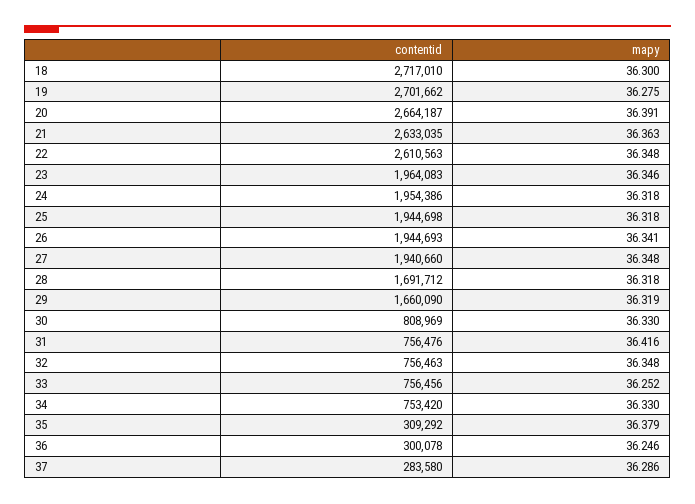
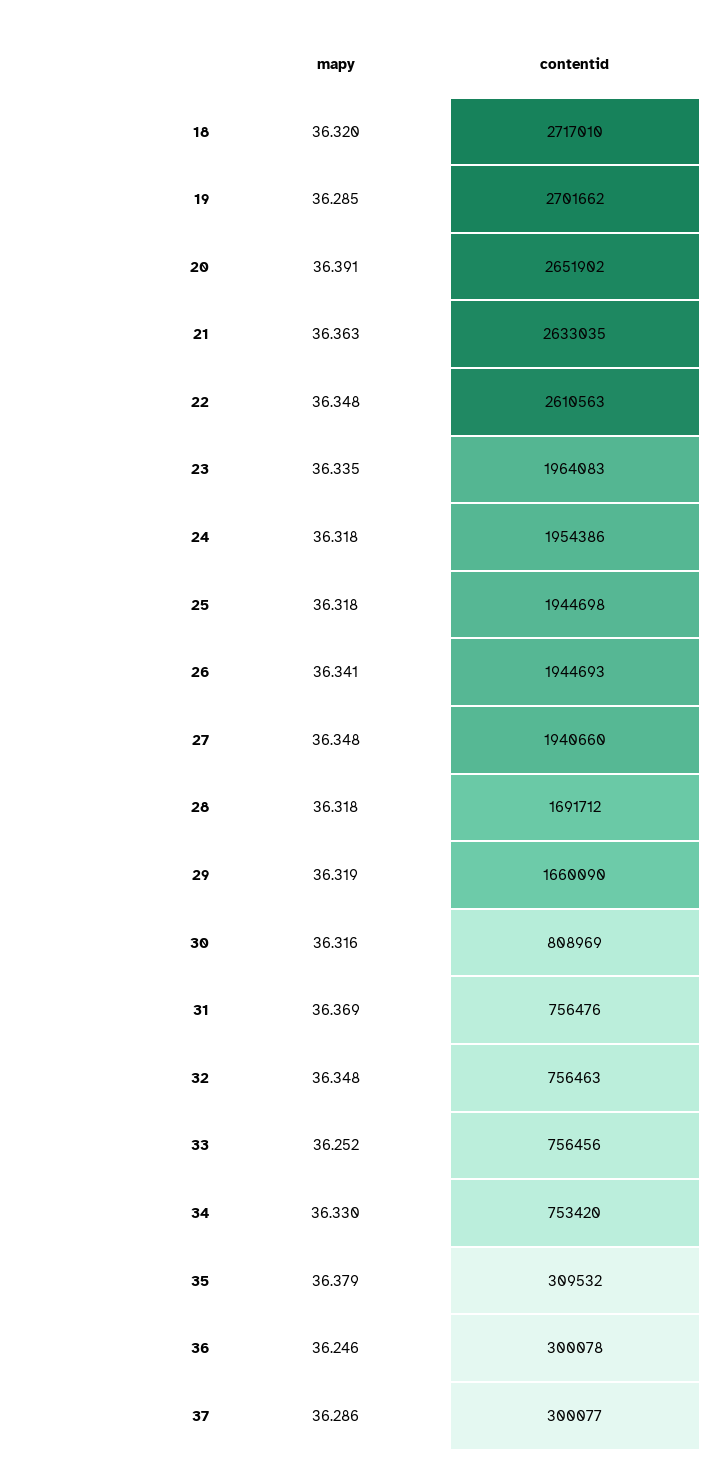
  {
    "contentid": {
      "18": 2717010,
      "19": 2701662,
-     "20": 2664187,
+     "20": 2651902,
      "21": 2633035,
      "22": 2610563,
      "23": 1964083,
      "24": 1954386,
      "25": 1944698,
      "26": 1944693,
      "27": 1940660,
      "28": 1691712,
      "29": 1660090,
      "30": 808969,
      "31": 756476,
      "32": 756463,
      "33": 756456,
      "34": 753420,
-     "35": 309292,
+     "35": 309532,
      "36": 300078,
-     "37": 283580
+     "37": 300077
    },
    "mapy": {
-     "18": 36.3,
+     "18": 36.32,
-     "19": 36.275,
+     "19": 36.285,
      "20": 36.391,
      "21": 36.363,
      "22": 36.348,
-     "23": 36.346,
+     "23": 36.335,
      "24": 36.318,
      "25": 36.318,
      "26": 36.341,
      "27": 36.348,
      "28": 36.318,
      "29": 36.319,
-     "30": 36.33,
+     "30": 36.316,
-     "31": 36.416,
+     "31": 36.369,
      "32": 36.348,
      "33": 36.252,
      "34": 36.33,
      "35": 36.379,
      "36": 36.246,
      "37": 36.286
    }
  }

